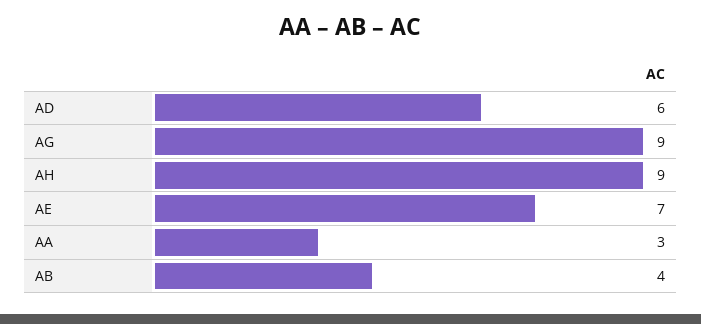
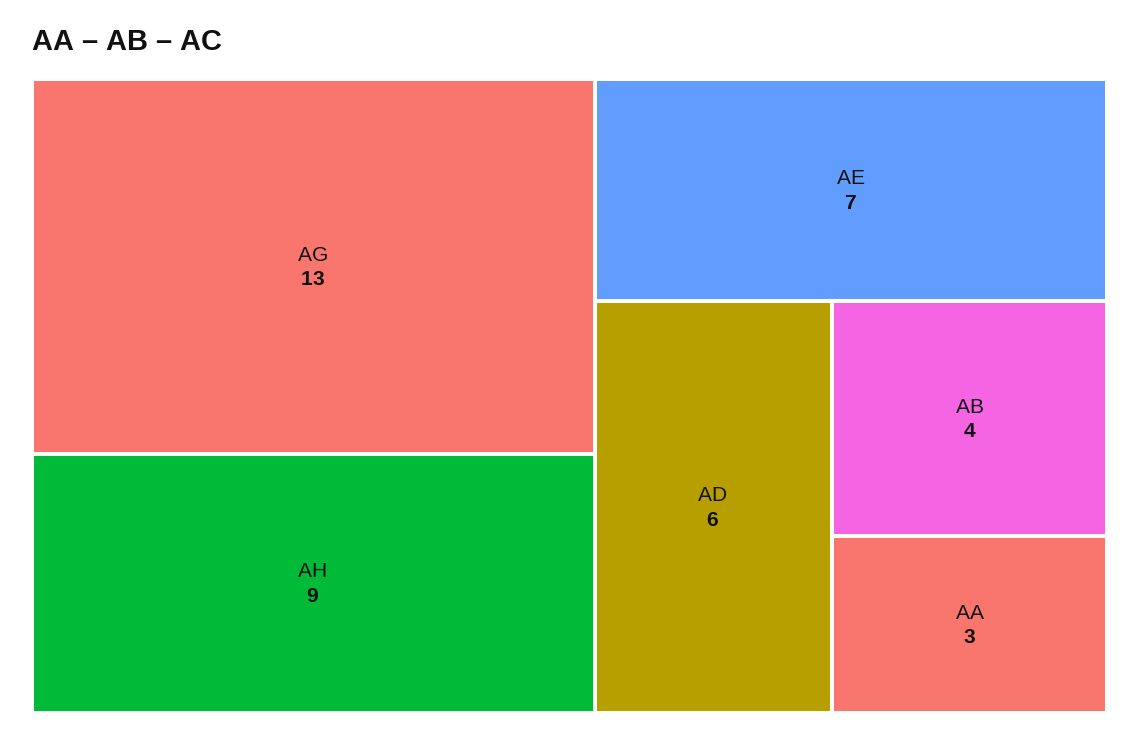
  {
    "AD": 6,
-   "AG": 9,
+   "AG": 13,
    "AH": 9,
    "AE": 7,
    "AA": 3,
    "AB": 4
  }

